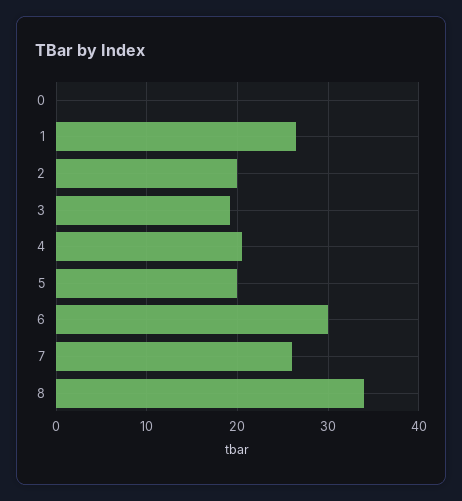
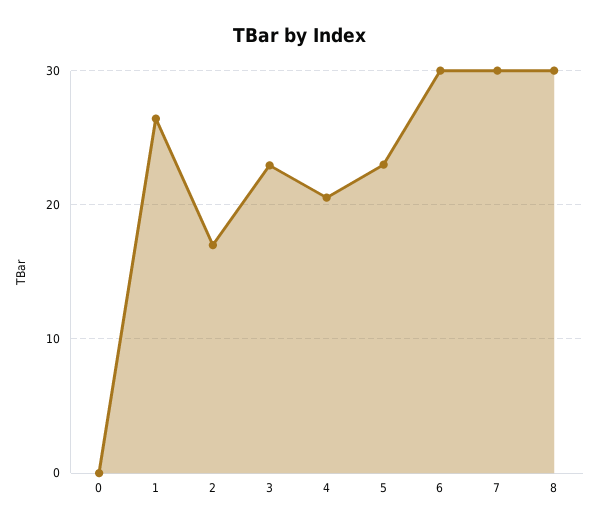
  {
    "0": 0,
    "1": 26,
-   "2": 20,
+   "2": 17,
-   "3": 19,
+   "3": 23,
    "4": 21,
-   "5": 20,
+   "5": 23,
    "6": 30,
-   "7": 26,
+   "7": 30,
-   "8": 34
+   "8": 30
  }

